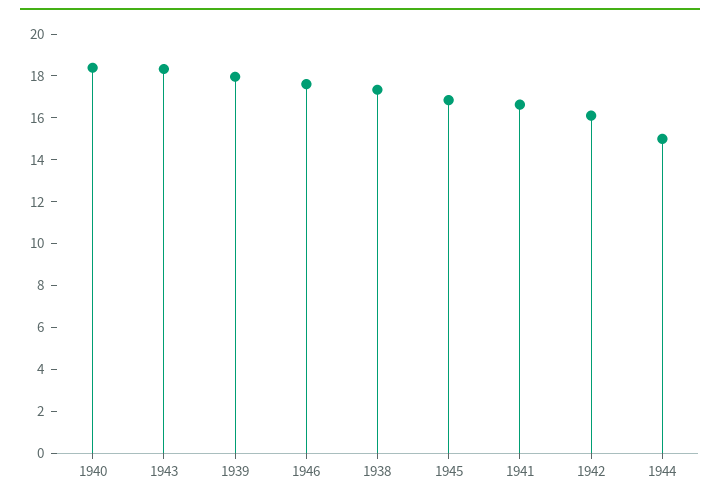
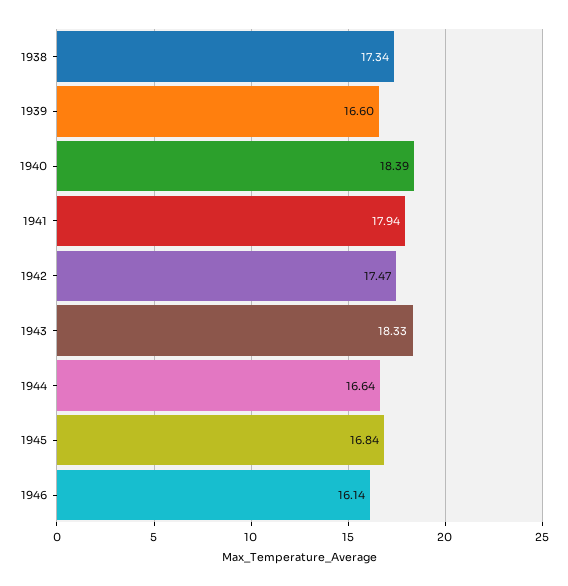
  {
    "1940": 18.39,
    "1943": 18.33,
-   "1939": 18,
+   "1939": 16.6,
-   "1946": 17.5,
+   "1946": 16.14,
    "1938": 17.34,
    "1945": 16.84,
-   "1941": 16.5,
+   "1941": 17.94,
-   "1942": 16,
+   "1942": 17.47,
-   "1944": 15
+   "1944": 16.64
  }

